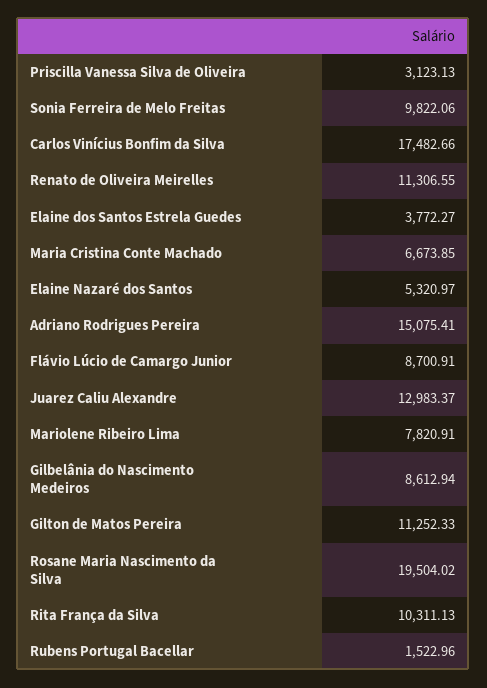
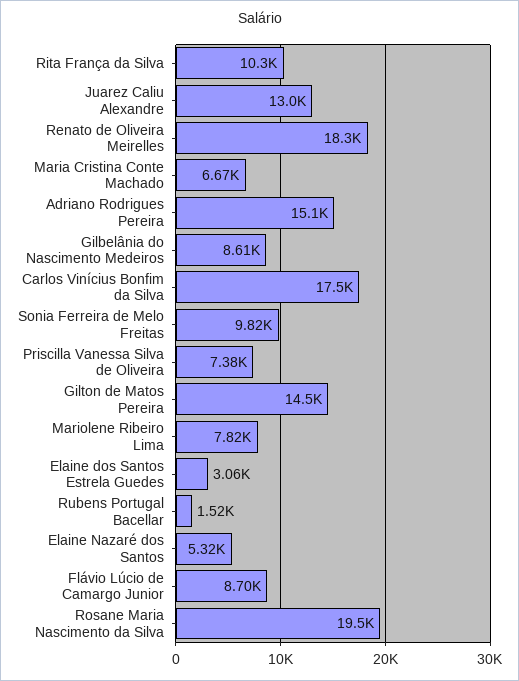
  {
-   "Priscilla Vanessa Silva de Oliveira": 3123.13,
+   "Priscilla Vanessa Silva de Oliveira": 7380,
    "Sonia Ferreira de Melo Freitas": 9822.06,
    "Carlos Vinícius Bonfim da Silva": 17482.66,
-   "Renato de Oliveira Meirelles": 11306.55,
+   "Renato de Oliveira Meirelles": 18300,
-   "Elaine dos Santos Estrela Guedes": 3772.27,
+   "Elaine dos Santos Estrela Guedes": 3060,
    "Maria Cristina Conte Machado": 6673.85,
    "Elaine Nazaré dos Santos": 5320.97,
    "Adriano Rodrigues Pereira": 15075.41,
    "Flávio Lúcio de Camargo Junior": 8700.91,
    "Juarez Caliu Alexandre": 12983.37,
    "Mariolene Ribeiro Lima": 7820.91,
    "Gilbelânia do Nascimento Medeiros": 8612.94,
-   "Gilton de Matos Pereira": 11252.33,
+   "Gilton de Matos Pereira": 14500,
    "Rosane Maria Nascimento da Silva": 19504.02,
    "Rita França da Silva": 10311.13,
    "Rubens Portugal Bacellar": 1522.96
  }

